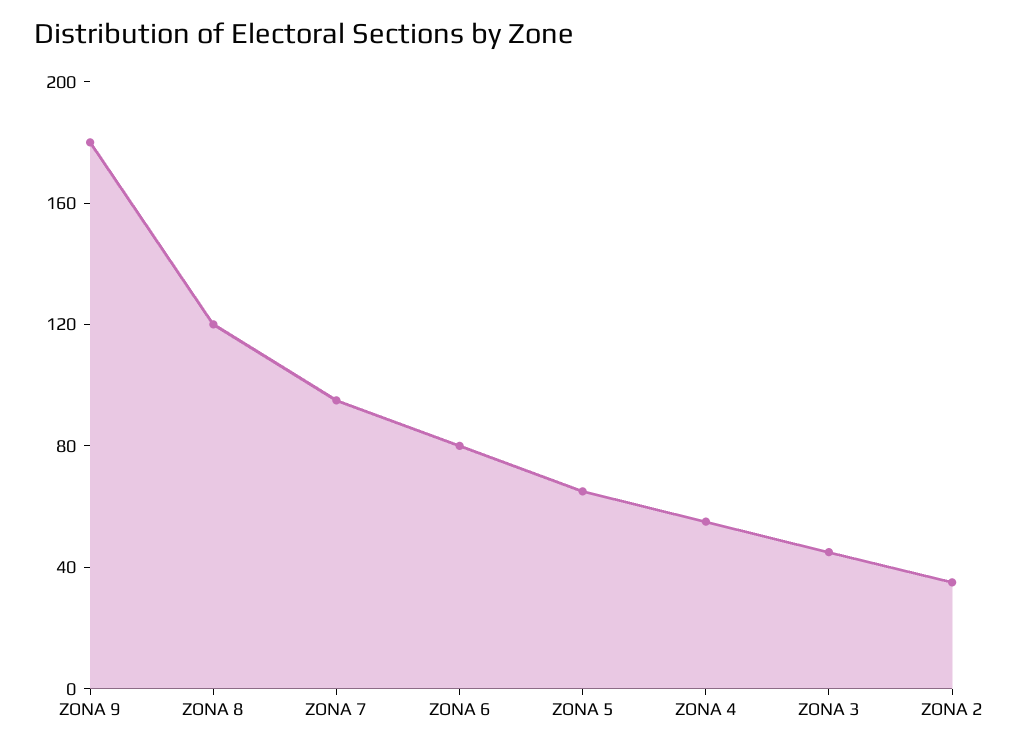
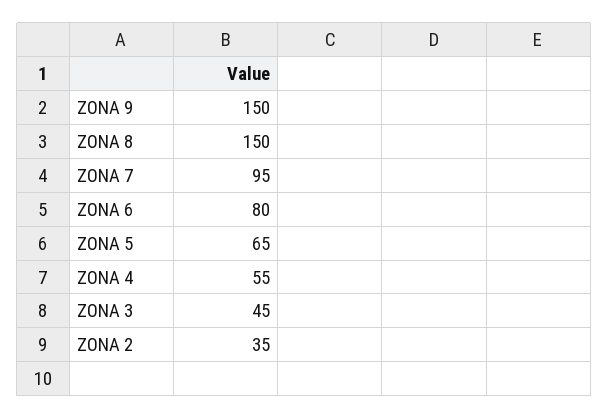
  {
-   "ZONA 9": 180,
+   "ZONA 9": 150,
-   "ZONA 8": 120,
+   "ZONA 8": 150,
    "ZONA 7": 95,
    "ZONA 6": 80,
    "ZONA 5": 65,
    "ZONA 4": 55,
    "ZONA 3": 45,
    "ZONA 2": 35
  }

